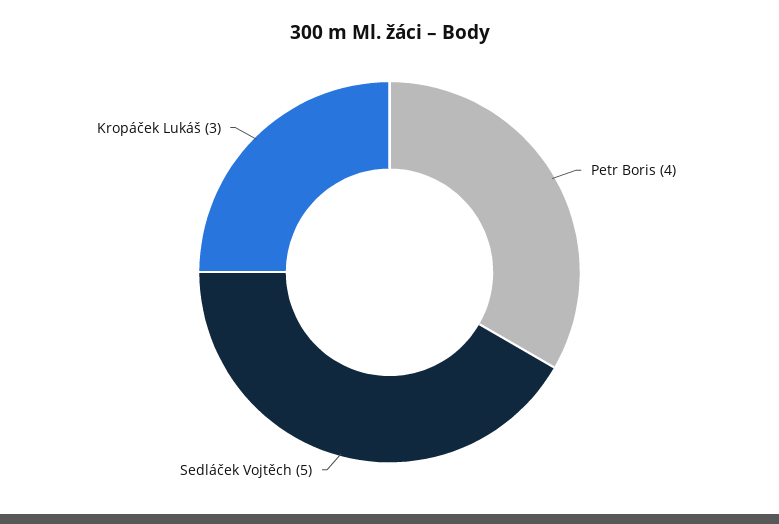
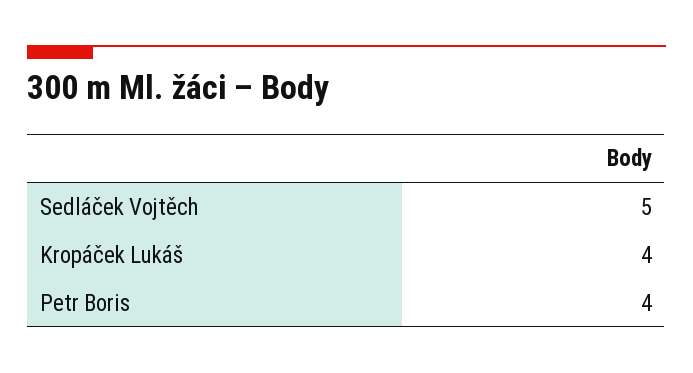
  {
    "Petr Boris": 4,
    "Sedláček Vojtěch": 5,
-   "Kropáček Lukáš": 3
+   "Kropáček Lukáš": 4
  }

